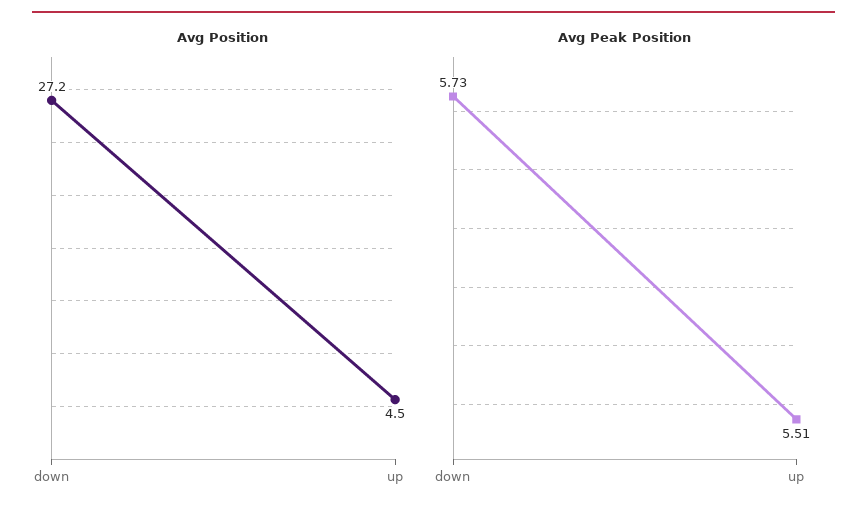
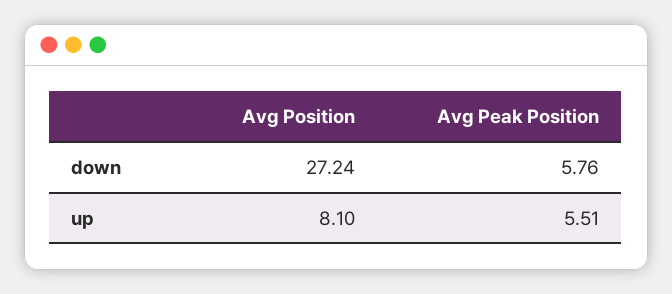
  {
    "Avg Position": {
      "down": 27.24,
-     "up": 4.5
+     "up": 8.1
    },
    "Avg Peak Position": {
-     "down": 5.73,
+     "down": 5.76,
      "up": 5.51
    }
  }

